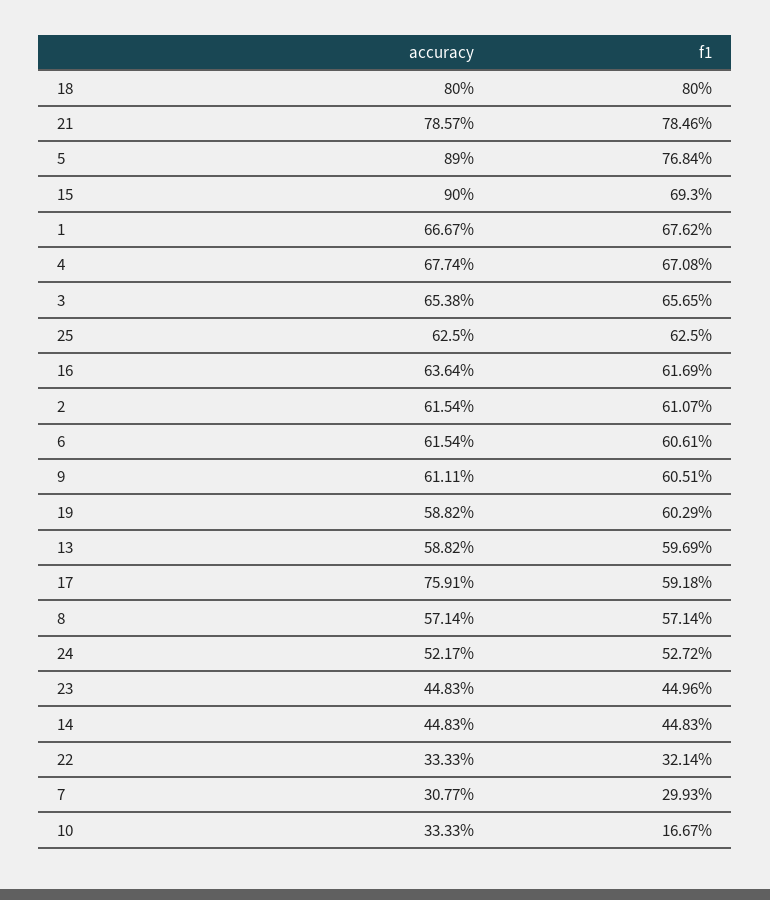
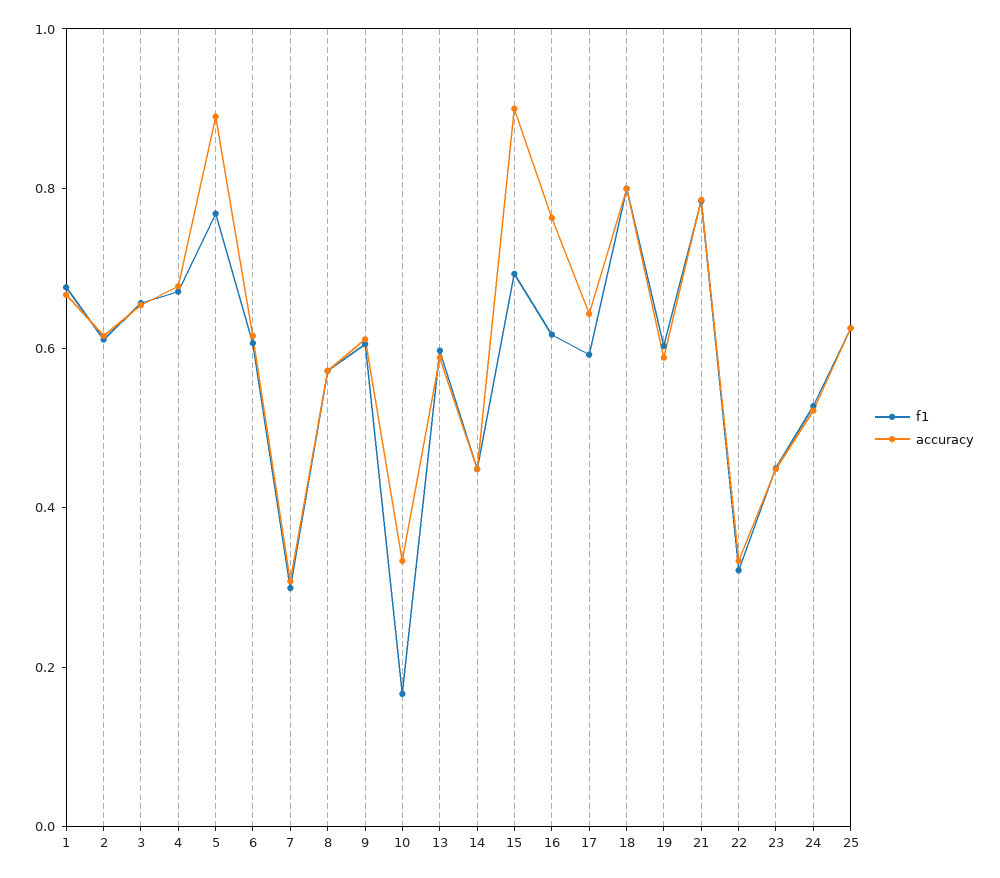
  {
    "accuracy": {
      "18": 0.8,
      "21": 0.7857,
      "5": 0.89,
      "15": 0.9,
      "1": 0.6667,
      "4": 0.6774,
      "3": 0.6538,
      "25": 0.625,
-     "16": 0.6364,
+     "16": 0.75,
      "2": 0.6154,
      "6": 0.6154,
      "9": 0.6111,
      "19": 0.5882,
      "13": 0.5882,
-     "17": 0.7591,
+     "17": 0.65,
      "8": 0.5714,
      "24": 0.5217,
      "23": 0.4483,
      "14": 0.4483,
      "22": 0.3333,
      "7": 0.3077,
      "10": 0.3333
    },
    "f1": {
      "18": 0.8,
      "21": 0.7846,
      "5": 0.7684,
      "15": 0.693,
      "1": 0.6762,
      "4": 0.6708,
      "3": 0.6565,
      "25": 0.625,
      "16": 0.6169,
      "2": 0.6107,
      "6": 0.6061,
      "9": 0.6051,
      "19": 0.6029,
      "13": 0.5969,
      "17": 0.5918,
      "8": 0.5714,
      "24": 0.5272,
      "23": 0.4496,
      "14": 0.4483,
      "22": 0.3214,
      "7": 0.2993,
      "10": 0.1667
    }
  }

